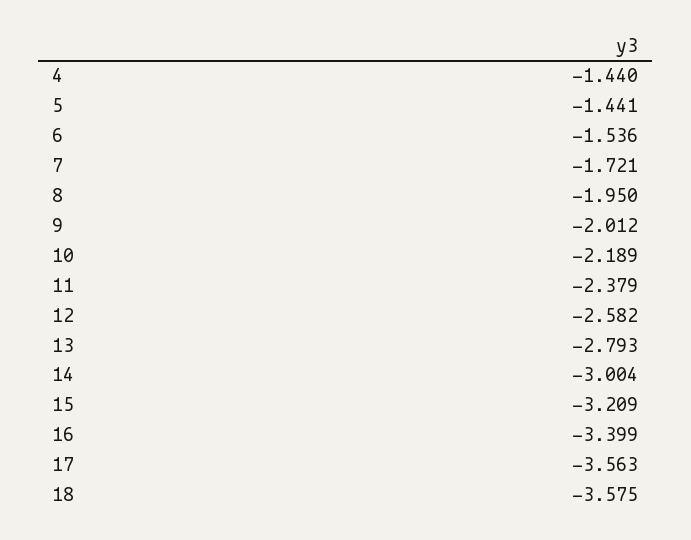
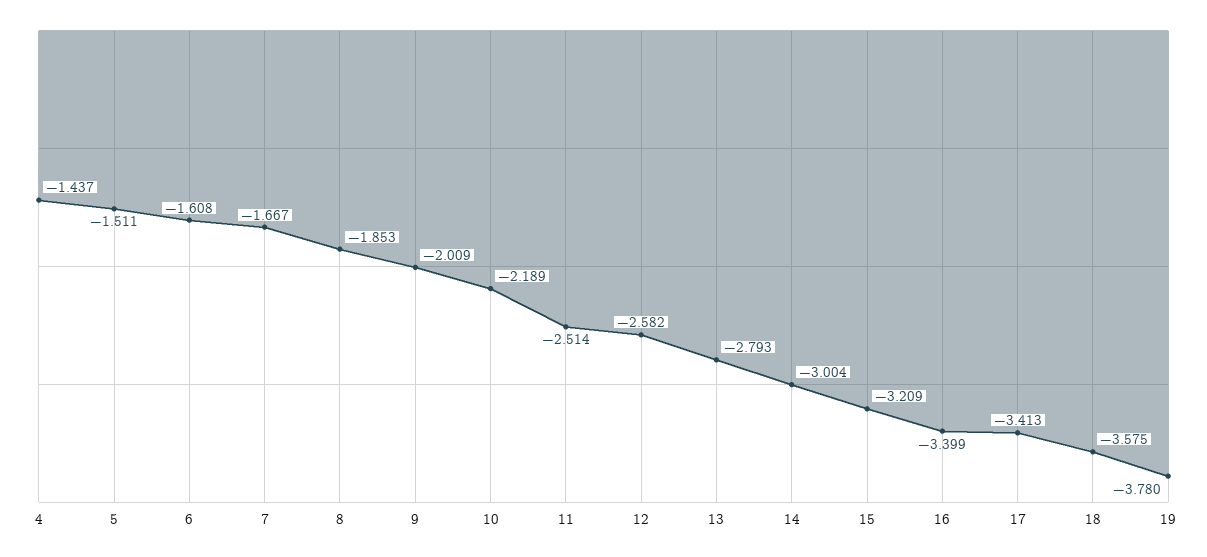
  {
-   "4": -1.44,
+   "4": -1.437,
-   "5": -1.441,
+   "5": -1.511,
-   "6": -1.536,
+   "6": -1.608,
-   "7": -1.721,
+   "7": -1.667,
-   "8": -1.95,
+   "8": -1.853,
-   "9": -2.012,
+   "9": -2.009,
    "10": -2.189,
-   "11": -2.379,
+   "11": -2.514,
    "12": -2.582,
    "13": -2.793,
    "14": -3.004,
    "15": -3.209,
    "16": -3.399,
-   "17": -3.563,
+   "17": -3.413,
-   "18": -3.575
+   "18": -3.575,
+   "19": -3.78
  }

